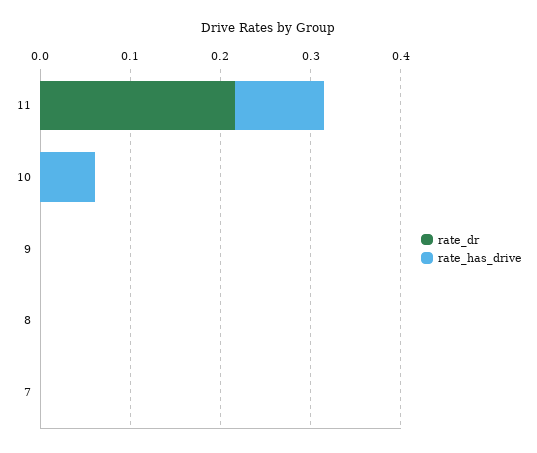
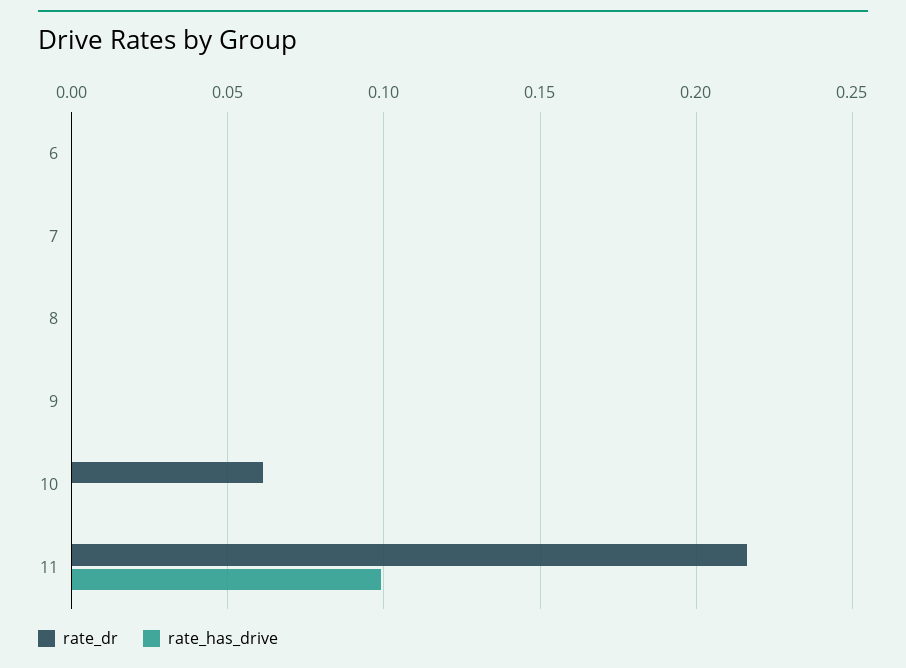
  {
    "rate_dr": {
      "11": 0.215,
-     "10": 0,
+     "10": 0.06,
      "9": 0,
      "8": 0,
-     "7": 0
+     "7": 0,
+     "6": 0
    },
    "rate_has_drive": {
      "11": 0.1,
-     "10": 0.06,
+     "10": 0,
      "9": 0,
      "8": 0,
-     "7": 0
+     "7": 0,
+     "6": 0
    }
  }

